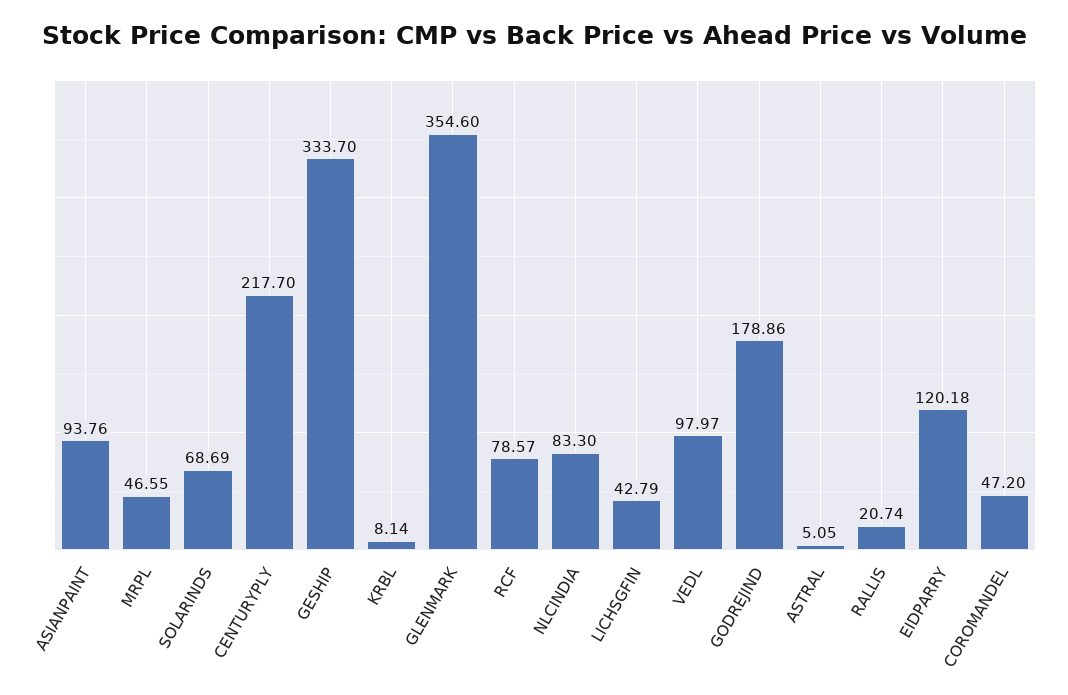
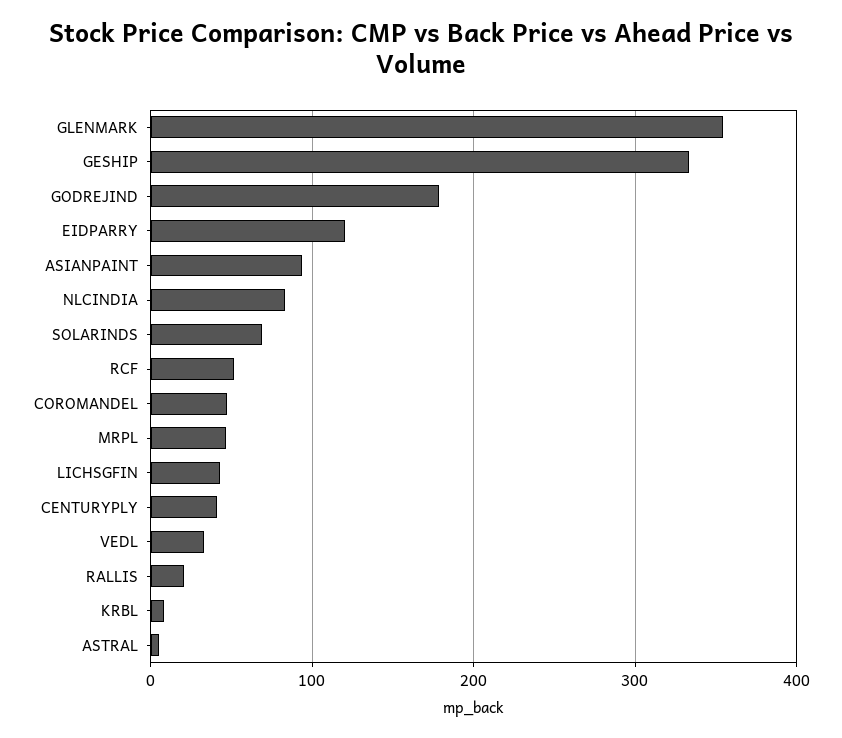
  {
    "ASIANPAINT": 93.76,
    "MRPL": 46.55,
    "SOLARINDS": 68.69,
-   "CENTURYPLY": 217.7,
+   "CENTURYPLY": 40,
    "GESHIP": 333.7,
    "KRBL": 8.14,
    "GLENMARK": 354.6,
-   "RCF": 78.57,
+   "RCF": 50,
    "NLCINDIA": 83.3,
    "LICHSGFIN": 42.79,
-   "VEDL": 97.97,
+   "VEDL": 30,
    "GODREJIND": 178.86,
    "ASTRAL": 5.05,
    "RALLIS": 20.74,
    "EIDPARRY": 120.18,
    "COROMANDEL": 47.2
  }

